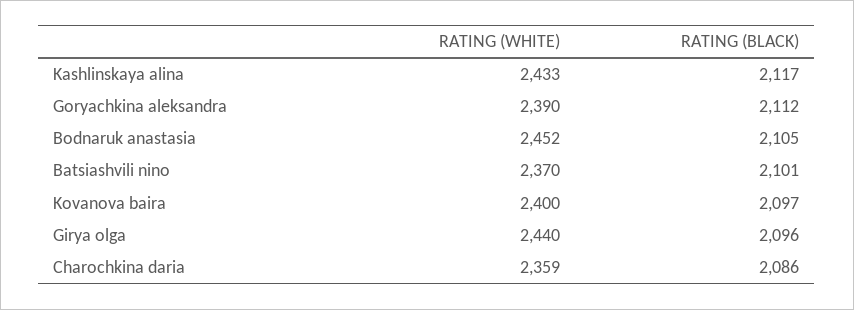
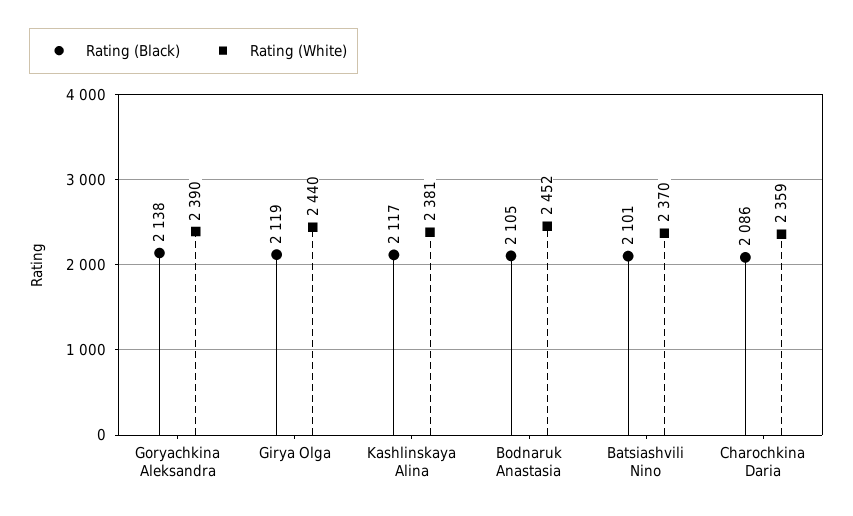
  {
    "RATING (WHITE)": {
-     "Kashlinskaya alina": 2433,
+     "Kashlinskaya alina": 2381,
      "Goryachkina aleksandra": 2390,
      "Bodnaruk anastasia": 2452,
      "Batsiashvili nino": 2370,
-     "Kovanova baira": 2400,
      "Girya olga": 2440,
      "Charochkina daria": 2359
    },
    "RATING (BLACK)": {
      "Kashlinskaya alina": 2117,
-     "Goryachkina aleksandra": 2112,
+     "Goryachkina aleksandra": 2138,
      "Bodnaruk anastasia": 2105,
      "Batsiashvili nino": 2101,
-     "Kovanova baira": 2097,
-     "Girya olga": 2096,
+     "Girya olga": 2119,
      "Charochkina daria": 2086
    }
  }

